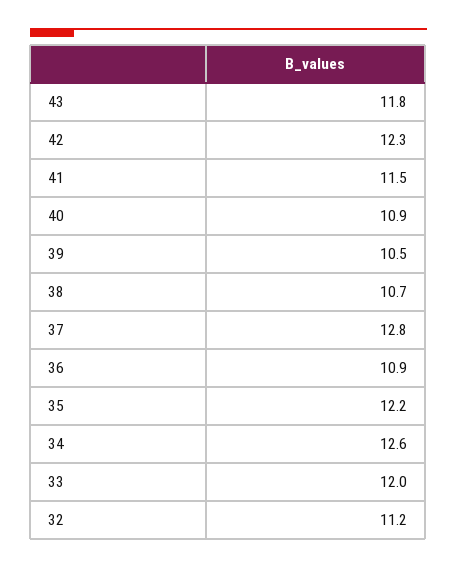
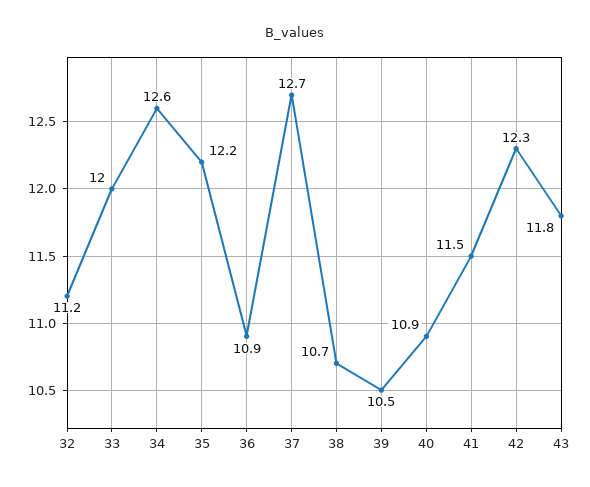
  {
    "43": 11.8,
    "42": 12.3,
    "41": 11.5,
    "40": 10.9,
    "39": 10.5,
    "38": 10.7,
-   "37": 12.8,
+   "37": 12.7,
    "36": 10.9,
    "35": 12.2,
    "34": 12.6,
    "33": 12,
    "32": 11.2
  }

